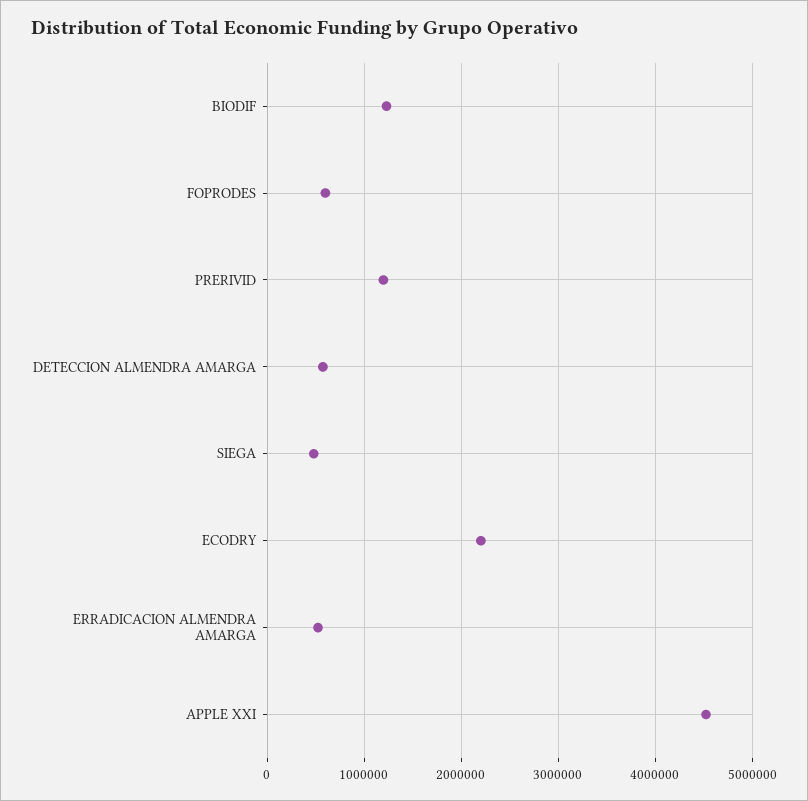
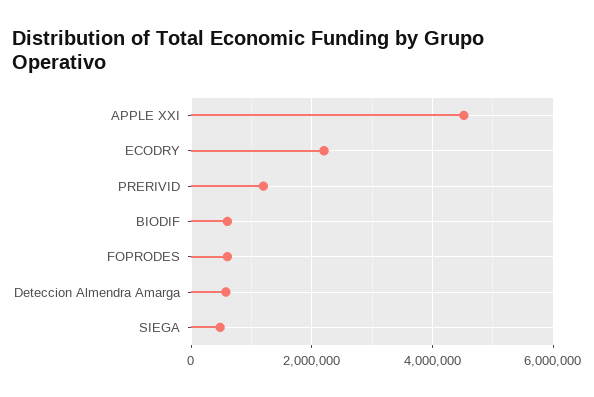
  {
-   "BIODIF": 1200000,
+   "BIODIF": 600000,
    "FOPRODES": 600000,
    "PRERIVID": 1200000,
    "DETECCION ALMENDRA AMARGA": 600000,
    "SIEGA": 500000,
    "ECODRY": 2200000,
-   "ERRADICACION ALMENDRA AMARGA": 500000,
    "APPLE XXI": 4500000
  }

